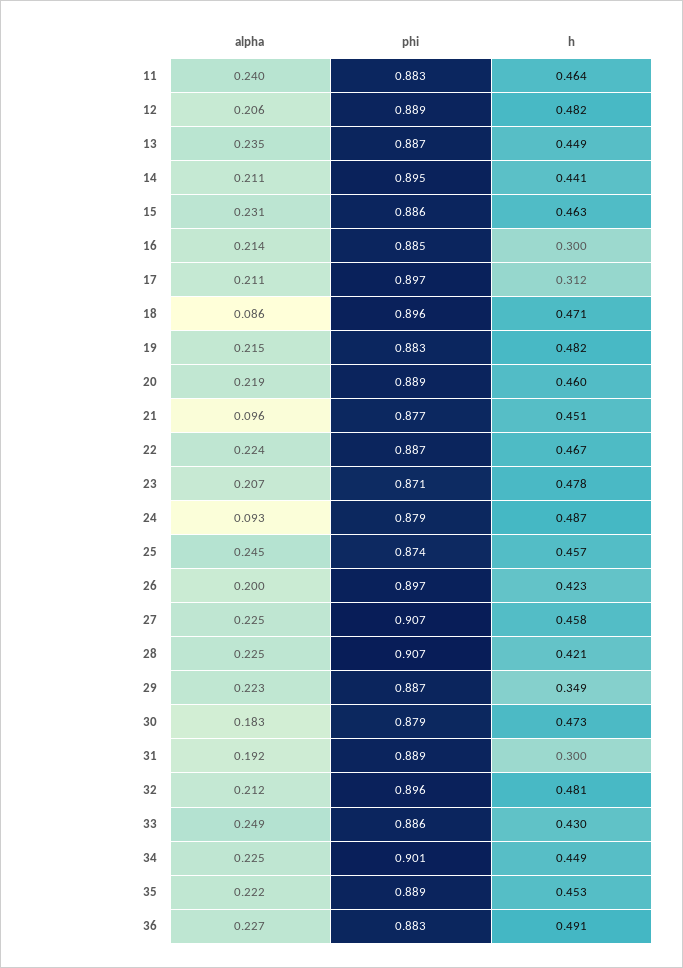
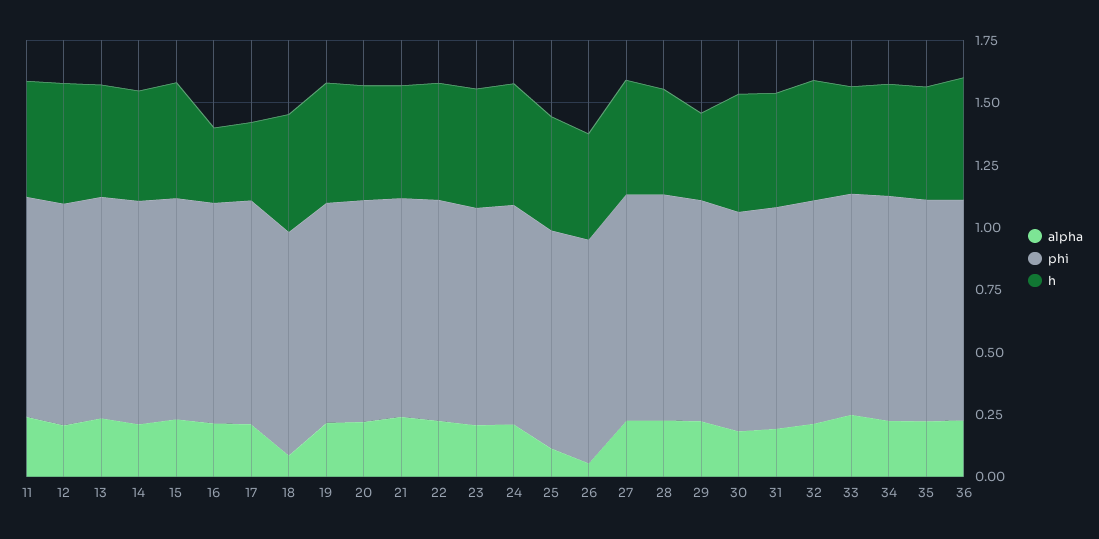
  {
    "alpha": {
      "11": 0.24,
      "12": 0.206,
      "13": 0.235,
      "14": 0.211,
      "15": 0.231,
      "16": 0.214,
      "17": 0.211,
      "18": 0.086,
      "19": 0.215,
      "20": 0.219,
-     "21": 0.096,
+     "21": 0.25,
      "22": 0.224,
      "23": 0.207,
-     "24": 0.093,
+     "24": 0.2,
-     "25": 0.245,
+     "25": 0.1,
-     "26": 0.2,
+     "26": 0.05,
      "27": 0.225,
      "28": 0.225,
      "29": 0.223,
      "30": 0.183,
      "31": 0.192,
      "32": 0.212,
      "33": 0.249,
      "34": 0.225,
      "35": 0.222,
      "36": 0.227
    },
    "phi": {
      "11": 0.883,
      "12": 0.889,
      "13": 0.887,
      "14": 0.895,
      "15": 0.886,
      "16": 0.885,
      "17": 0.897,
      "18": 0.896,
      "19": 0.883,
      "20": 0.889,
      "21": 0.877,
      "22": 0.887,
      "23": 0.871,
      "24": 0.879,
      "25": 0.874,
      "26": 0.897,
      "27": 0.907,
      "28": 0.907,
      "29": 0.887,
      "30": 0.879,
      "31": 0.889,
      "32": 0.896,
      "33": 0.886,
      "34": 0.901,
      "35": 0.889,
      "36": 0.883
    },
    "h": {
      "11": 0.464,
      "12": 0.482,
      "13": 0.449,
      "14": 0.441,
      "15": 0.463,
      "16": 0.3,
      "17": 0.312,
      "18": 0.471,
      "19": 0.482,
      "20": 0.46,
      "21": 0.451,
      "22": 0.467,
      "23": 0.478,
      "24": 0.487,
      "25": 0.457,
      "26": 0.423,
      "27": 0.458,
      "28": 0.421,
      "29": 0.349,
      "30": 0.473,
-     "31": 0.3,
+     "31": 0.45,
      "32": 0.481,
      "33": 0.43,
      "34": 0.449,
      "35": 0.453,
      "36": 0.491
    }
  }

